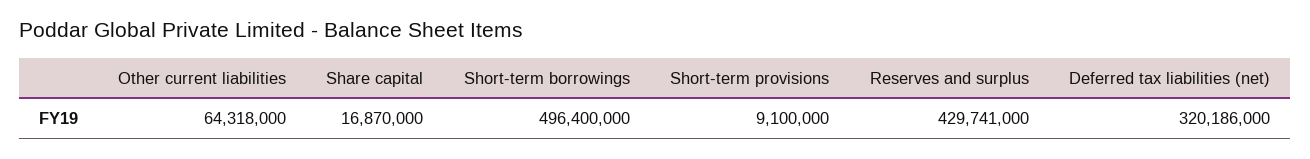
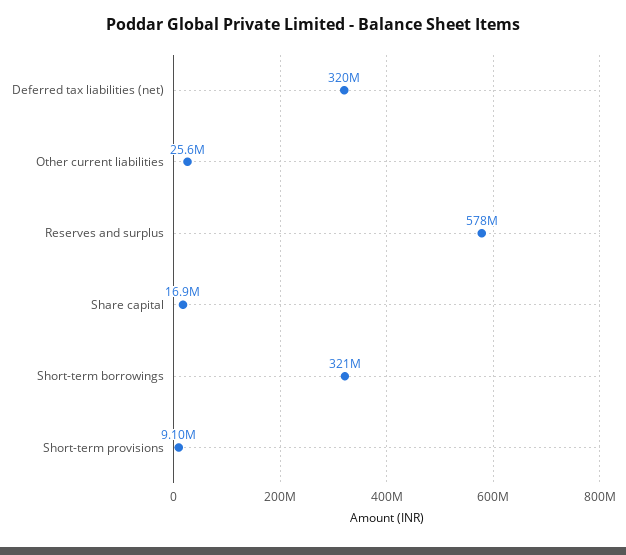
  {
-   "Other current liabilities": 64318000,
+   "Other current liabilities": 25600000,
    "Share capital": 16870000,
-   "Short-term borrowings": 496400000,
+   "Short-term borrowings": 321000000,
    "Short-term provisions": 9100000,
-   "Reserves and surplus": 429741000,
+   "Reserves and surplus": 578000000,
    "Deferred tax liabilities (net)": 320186000
  }

